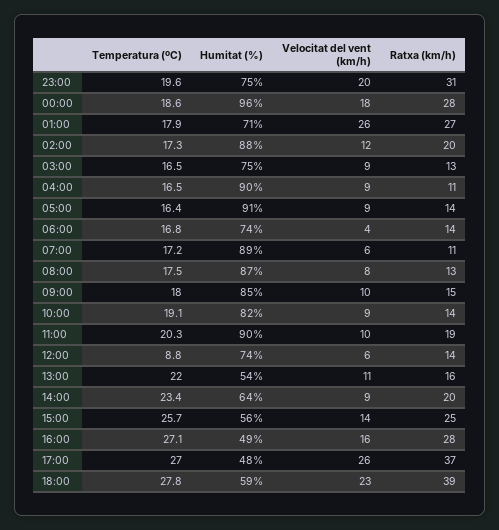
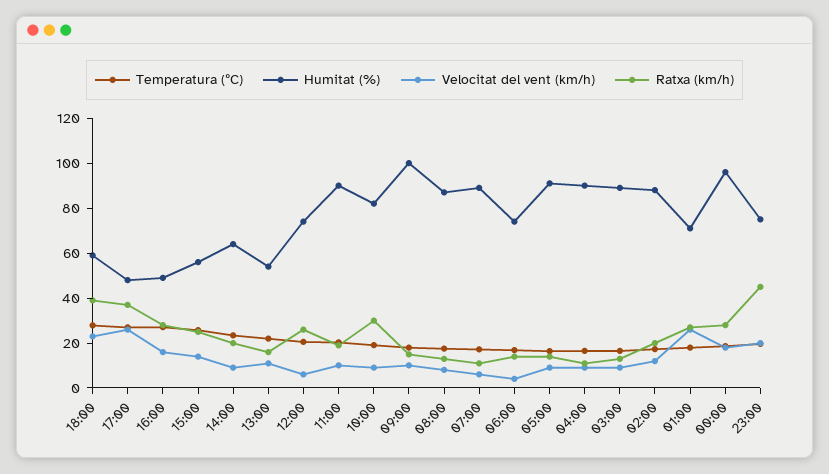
  {
    "Temperatura (ºC)": {
      "23:00": 19.6,
      "00:00": 18.6,
      "01:00": 17.9,
      "02:00": 17.3,
      "03:00": 16.5,
      "04:00": 16.5,
      "05:00": 16.4,
      "06:00": 16.8,
      "07:00": 17.2,
      "08:00": 17.5,
      "09:00": 18,
      "10:00": 19.1,
      "11:00": 20.3,
-     "12:00": 8.8,
+     "12:00": 20,
      "13:00": 22,
      "14:00": 23.4,
      "15:00": 25.7,
      "16:00": 27.1,
      "17:00": 27,
      "18:00": 27.8
    },
    "Humitat (%)": {
      "23:00": 75,
      "00:00": 96,
      "01:00": 71,
      "02:00": 88,
-     "03:00": 75,
+     "03:00": 90,
      "04:00": 90,
      "05:00": 91,
      "06:00": 74,
      "07:00": 89,
      "08:00": 87,
-     "09:00": 85,
+     "09:00": 100,
      "10:00": 82,
      "11:00": 90,
      "12:00": 74,
      "13:00": 54,
      "14:00": 64,
      "15:00": 56,
      "16:00": 49,
      "17:00": 48,
      "18:00": 59
    },
    "Velocitat del vent (km/h)": {
      "23:00": 20,
      "00:00": 18,
      "01:00": 26,
      "02:00": 12,
      "03:00": 9,
      "04:00": 9,
      "05:00": 9,
      "06:00": 4,
      "07:00": 6,
      "08:00": 8,
      "09:00": 10,
      "10:00": 9,
      "11:00": 10,
      "12:00": 6,
      "13:00": 11,
      "14:00": 9,
      "15:00": 14,
      "16:00": 16,
      "17:00": 26,
      "18:00": 23
    },
    "Ratxa (km/h)": {
-     "23:00": 31,
+     "23:00": 45,
      "00:00": 28,
      "01:00": 27,
      "02:00": 20,
      "03:00": 13,
      "04:00": 11,
      "05:00": 14,
      "06:00": 14,
      "07:00": 11,
      "08:00": 13,
      "09:00": 15,
-     "10:00": 14,
+     "10:00": 30,
      "11:00": 19,
-     "12:00": 14,
+     "12:00": 25,
      "13:00": 16,
      "14:00": 20,
      "15:00": 25,
      "16:00": 28,
      "17:00": 37,
      "18:00": 39
    }
  }

